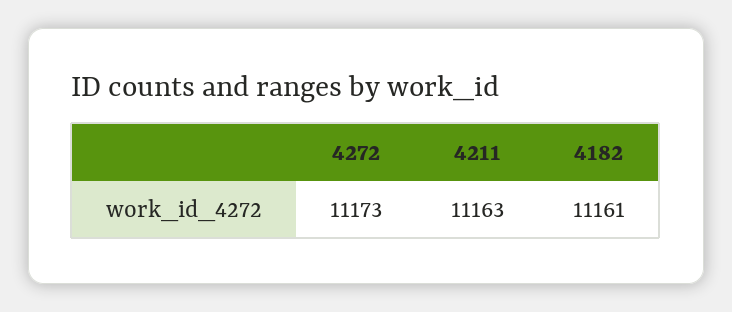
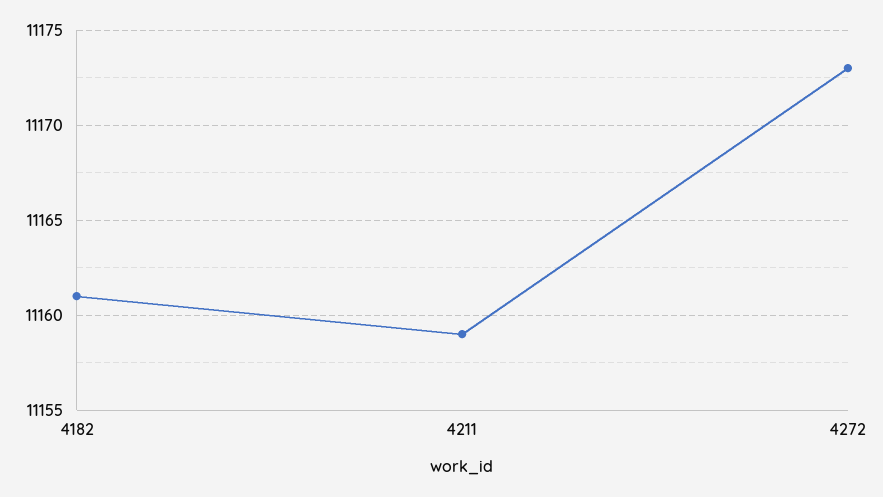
  {
    "4272": 11173,
-   "4211": 11163,
+   "4211": 11159,
    "4182": 11161
  }

